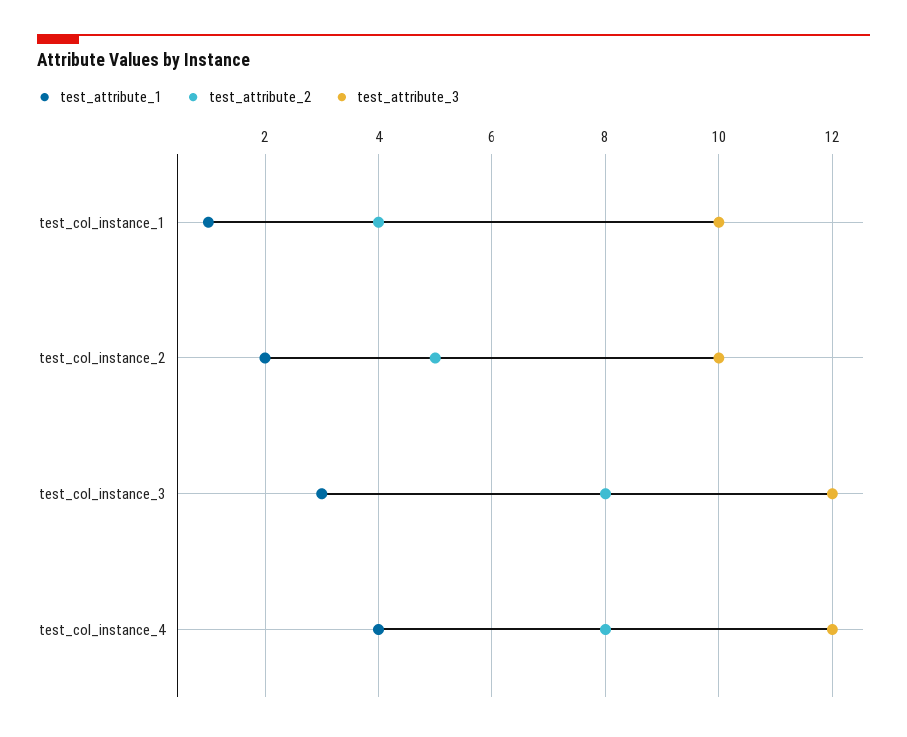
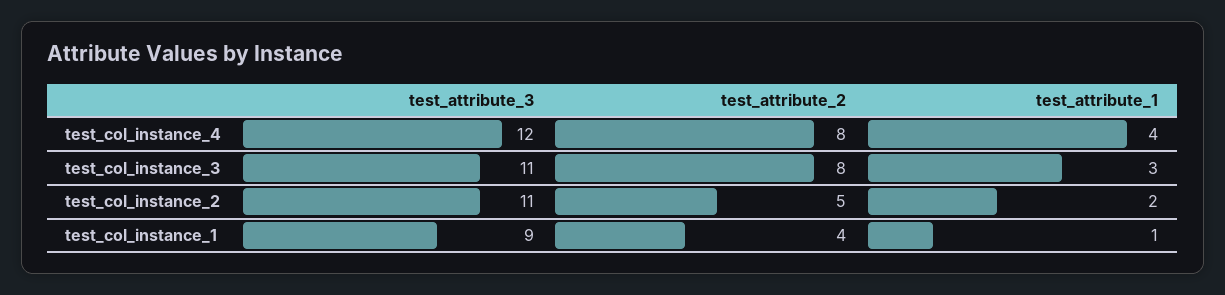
  {
    "test_attribute_1": {
      "test_col_instance_1": 1,
      "test_col_instance_2": 2,
      "test_col_instance_3": 3,
      "test_col_instance_4": 4
    },
    "test_attribute_2": {
      "test_col_instance_1": 4,
      "test_col_instance_2": 5,
      "test_col_instance_3": 8,
      "test_col_instance_4": 8
    },
    "test_attribute_3": {
-     "test_col_instance_1": 10,
+     "test_col_instance_1": 9,
-     "test_col_instance_2": 10,
+     "test_col_instance_2": 11,
-     "test_col_instance_3": 12,
+     "test_col_instance_3": 11,
      "test_col_instance_4": 12
    }
  }

